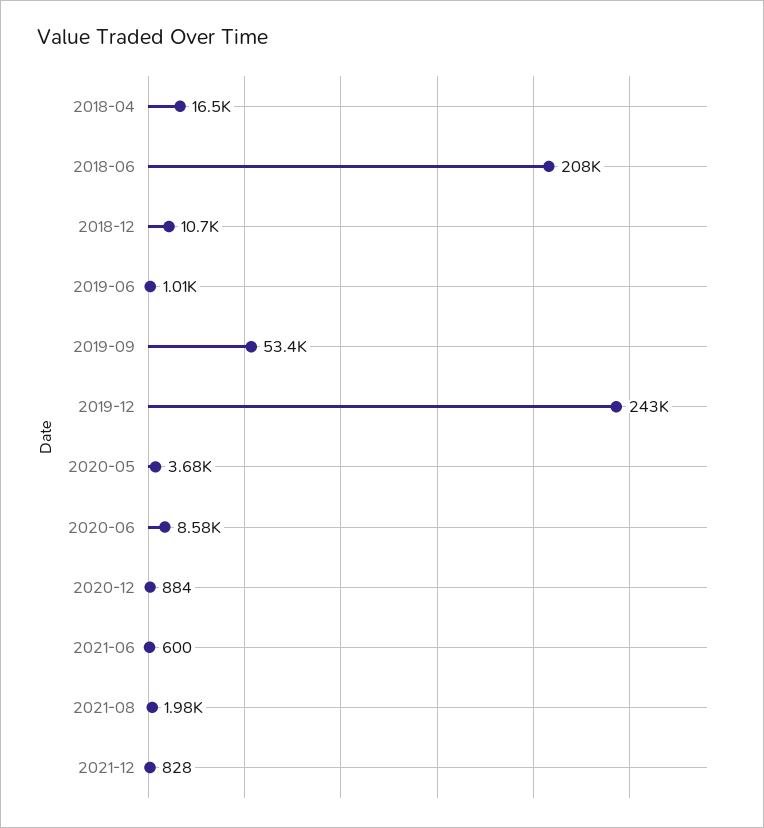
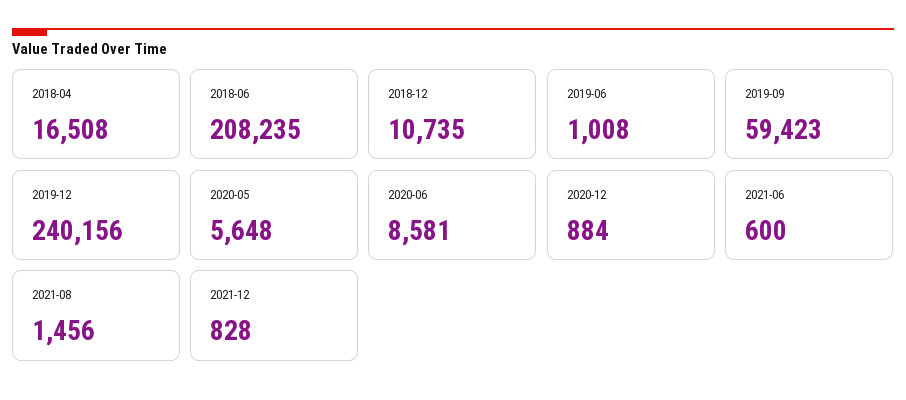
  {
    "2018-04": 16508,
    "2018-06": 208235,
    "2018-12": 10735,
    "2019-06": 1008,
-   "2019-09": 53400,
+   "2019-09": 59423,
-   "2019-12": 243000,
+   "2019-12": 240156,
-   "2020-05": 3680,
+   "2020-05": 5648,
    "2020-06": 8581,
    "2020-12": 884,
    "2021-06": 600,
-   "2021-08": 1980,
+   "2021-08": 1456,
    "2021-12": 828
  }

